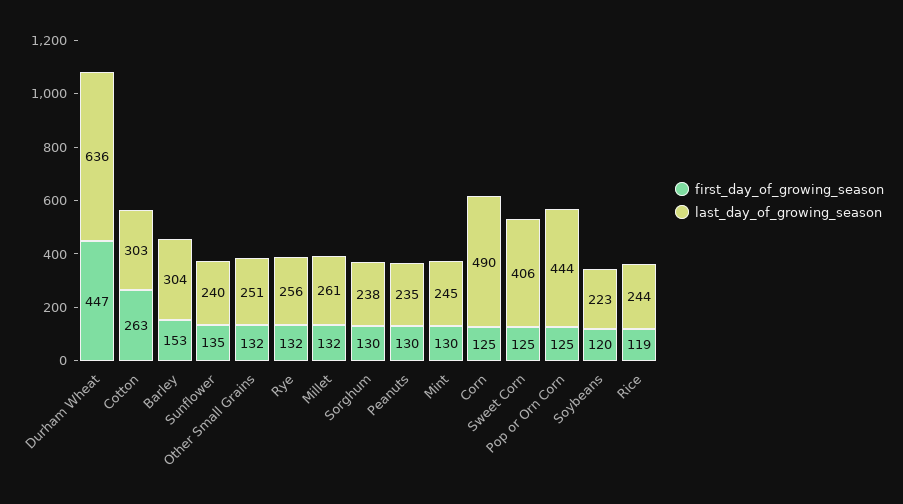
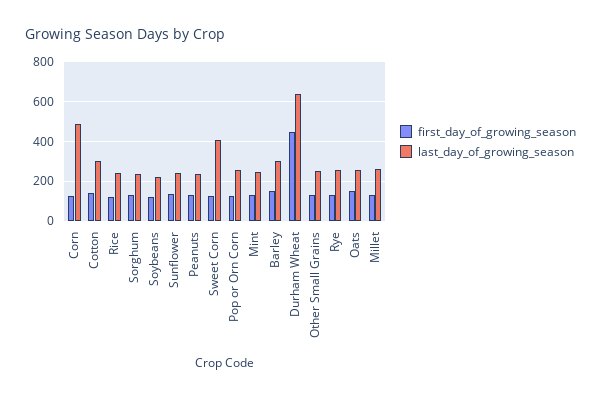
  {
    "first_day_of_growing_season": {
      "Durham Wheat": 447,
-     "Cotton": 263,
+     "Cotton": 150,
      "Barley": 153,
      "Sunflower": 135,
      "Other Small Grains": 132,
      "Rye": 132,
      "Millet": 132,
      "Sorghum": 130,
      "Peanuts": 130,
      "Mint": 130,
      "Corn": 125,
      "Sweet Corn": 125,
      "Pop or Orn Corn": 125,
      "Soybeans": 120,
-     "Rice": 119
+     "Rice": 119,
+     "Oats": 150
    },
    "last_day_of_growing_season": {
      "Durham Wheat": 636,
      "Cotton": 303,
      "Barley": 304,
      "Sunflower": 240,
      "Other Small Grains": 251,
      "Rye": 256,
      "Millet": 261,
      "Sorghum": 238,
      "Peanuts": 235,
      "Mint": 245,
      "Corn": 490,
      "Sweet Corn": 406,
-     "Pop or Orn Corn": 444,
+     "Pop or Orn Corn": 250,
      "Soybeans": 223,
-     "Rice": 244
+     "Rice": 244,
+     "Oats": 250
    }
  }

